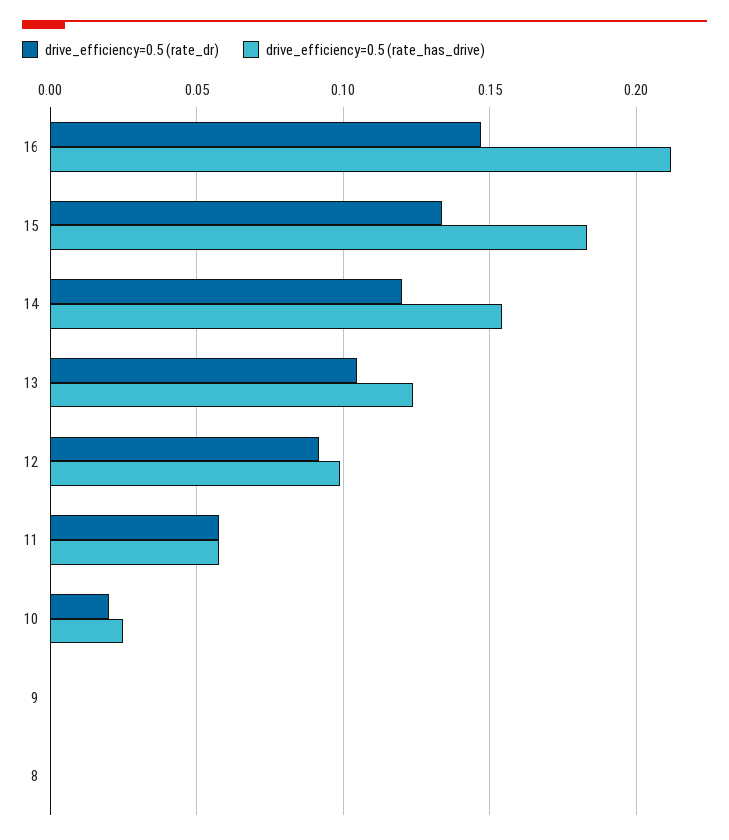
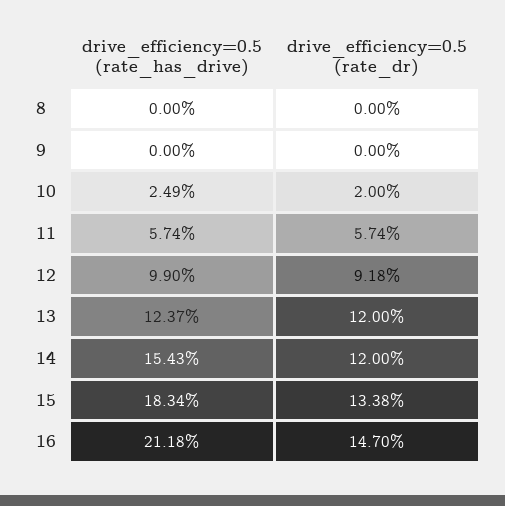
  {
    "drive_efficiency=0.5 (rate_dr)": {
      "16": 0.147,
      "15": 0.1338,
      "14": 0.12,
-     "13": 0.105,
+     "13": 0.12,
      "12": 0.0918,
      "11": 0.0574,
      "10": 0.02,
      "9": 0,
      "8": 0
    },
    "drive_efficiency=0.5 (rate_has_drive)": {
      "16": 0.2118,
      "15": 0.1834,
      "14": 0.1543,
      "13": 0.1237,
      "12": 0.099,
      "11": 0.0574,
      "10": 0.0249,
      "9": 0,
      "8": 0
    }
  }

